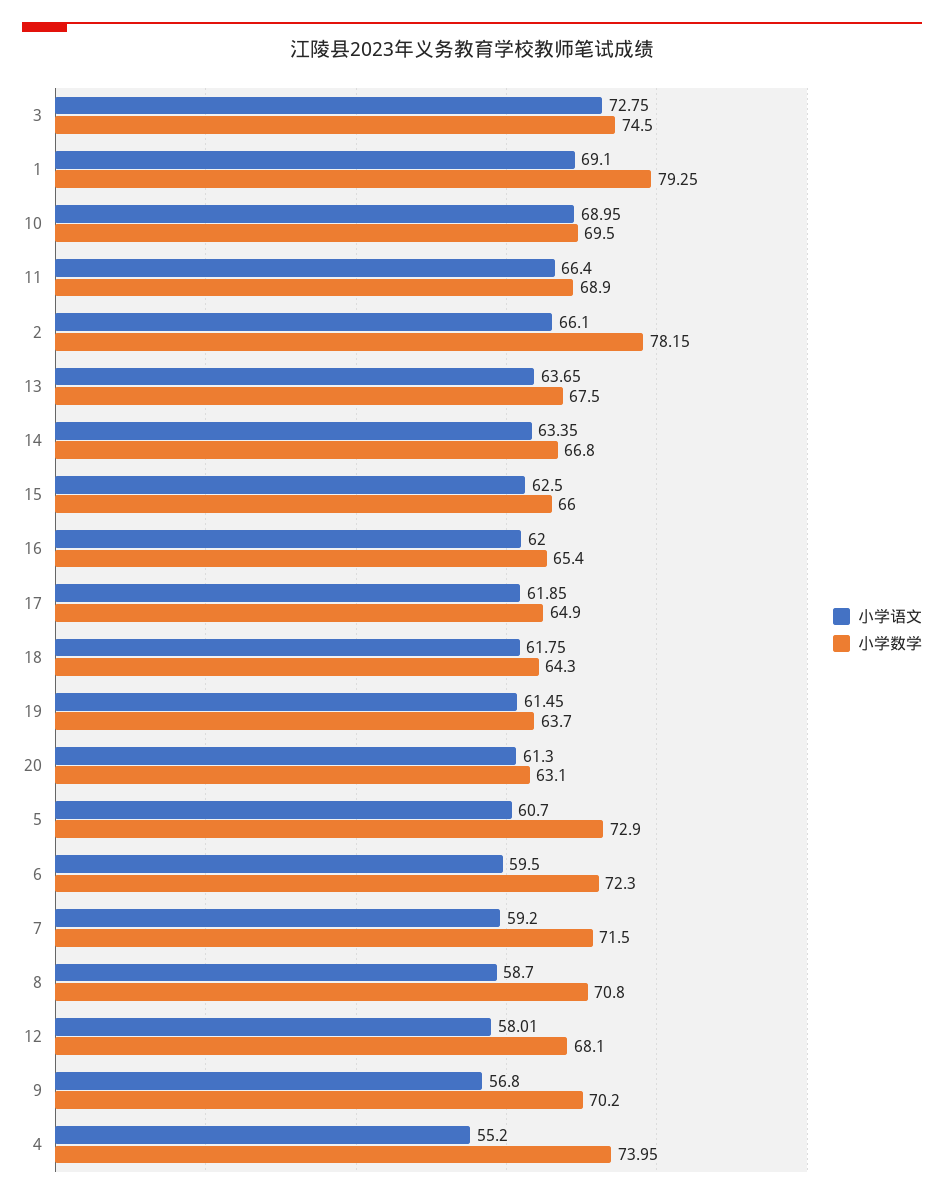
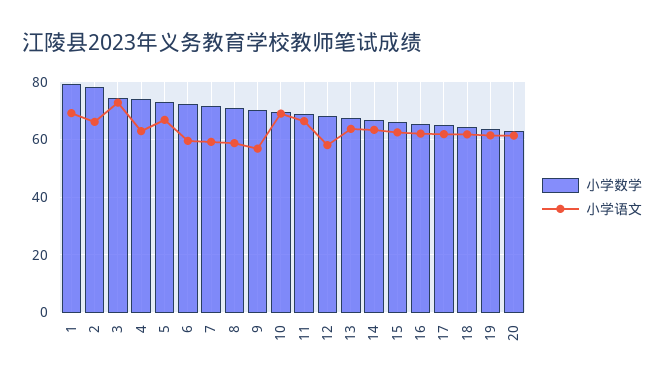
  {
    "小学语文": {
      "3": 72.75,
      "1": 69.1,
      "10": 68.95,
      "11": 66.4,
      "2": 66.1,
      "13": 63.65,
      "14": 63.35,
      "15": 62.5,
      "16": 62,
      "17": 61.85,
      "18": 61.75,
      "19": 61.45,
      "20": 61.3,
-     "5": 60.7,
+     "5": 67.5,
      "6": 59.5,
      "7": 59.2,
      "8": 58.7,
      "12": 58.01,
      "9": 56.8,
-     "4": 55.2
+     "4": 62.5
    },
    "小学数学": {
      "3": 74.5,
      "1": 79.25,
      "10": 69.5,
      "11": 68.9,
      "2": 78.15,
      "13": 67.5,
      "14": 66.8,
      "15": 66,
      "16": 65.4,
      "17": 64.9,
      "18": 64.3,
      "19": 63.7,
      "20": 63.1,
      "5": 72.9,
      "6": 72.3,
      "7": 71.5,
      "8": 70.8,
      "12": 68.1,
      "9": 70.2,
      "4": 73.95
    }
  }

